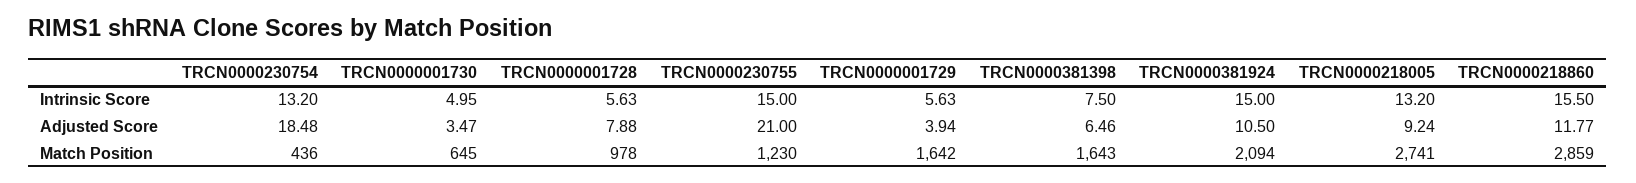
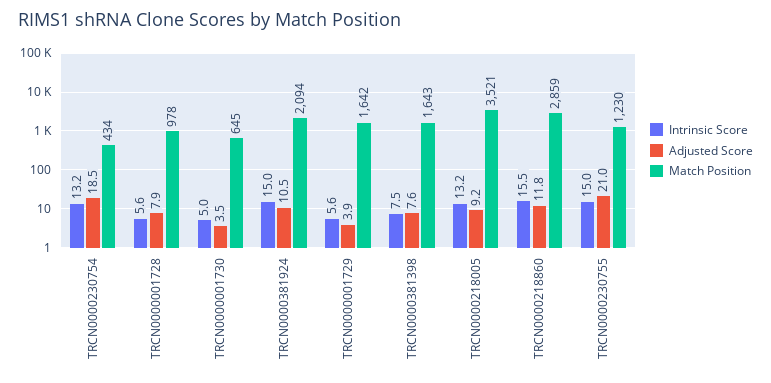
  {
    "Intrinsic Score": {
      "TRCN0000230754": 13.2,
      "TRCN0000001730": 4.95,
      "TRCN0000001728": 5.63,
      "TRCN0000230755": 15,
      "TRCN0000001729": 5.63,
      "TRCN0000381398": 7.5,
      "TRCN0000381924": 15,
      "TRCN0000218005": 13.2,
      "TRCN0000218860": 15.5
    },
    "Adjusted Score": {
      "TRCN0000230754": 18.48,
      "TRCN0000001730": 3.47,
      "TRCN0000001728": 7.88,
      "TRCN0000230755": 21,
      "TRCN0000001729": 3.94,
-     "TRCN0000381398": 6.46,
+     "TRCN0000381398": 7.6,
      "TRCN0000381924": 10.5,
      "TRCN0000218005": 9.24,
      "TRCN0000218860": 11.77
    },
    "Match Position": {
-     "TRCN0000230754": 436,
+     "TRCN0000230754": 434,
      "TRCN0000001730": 645,
      "TRCN0000001728": 978,
      "TRCN0000230755": 1230,
      "TRCN0000001729": 1642,
      "TRCN0000381398": 1643,
      "TRCN0000381924": 2094,
-     "TRCN0000218005": 2741,
+     "TRCN0000218005": 3521,
      "TRCN0000218860": 2859
    }
  }

